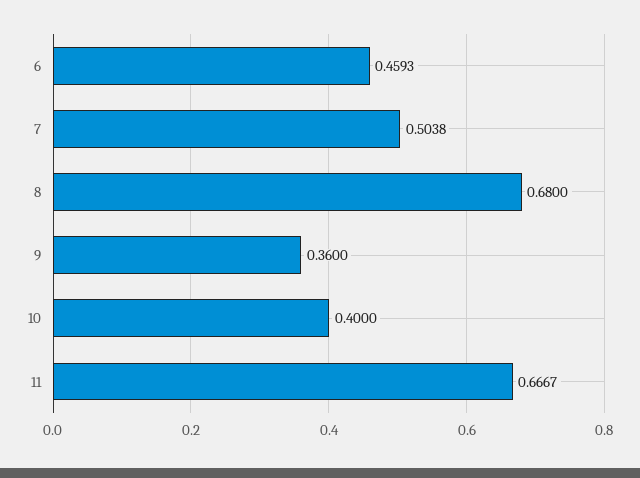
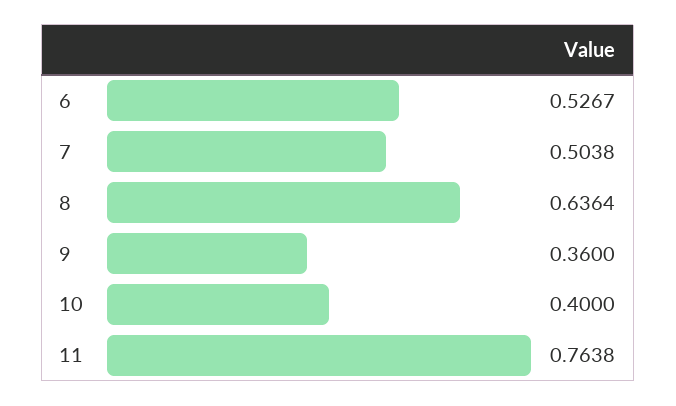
  {
-   "6": 0.4593,
+   "6": 0.5267,
    "7": 0.5038,
-   "8": 0.68,
+   "8": 0.6364,
    "9": 0.36,
    "10": 0.4,
-   "11": 0.6667
+   "11": 0.7638
  }

